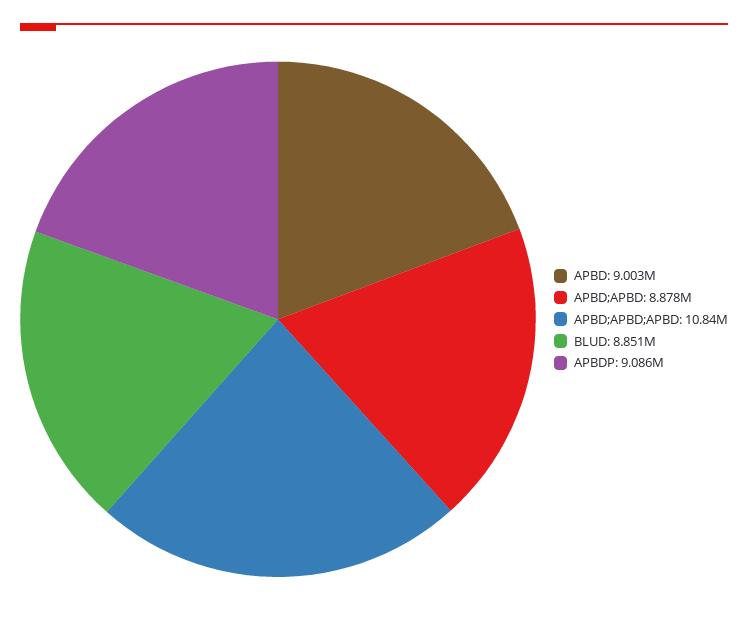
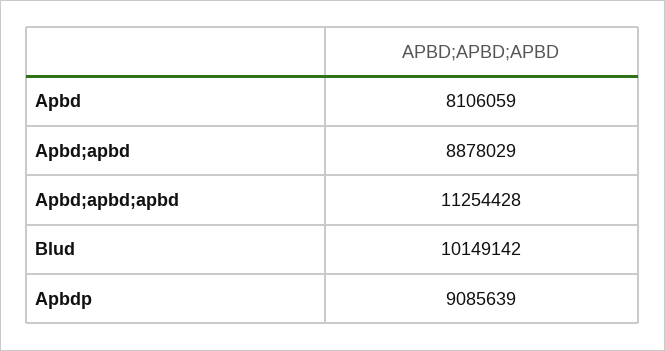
  {
-   "APBD": 9003000,
+   "APBD": 8106059,
    "APBD;APBD": 8878029,
-   "APBD;APBD;APBD": 10840000,
+   "APBD;APBD;APBD": 11254428,
-   "BLUD": 8851000,
+   "BLUD": 10149142,
    "APBDP": 9085639
  }

